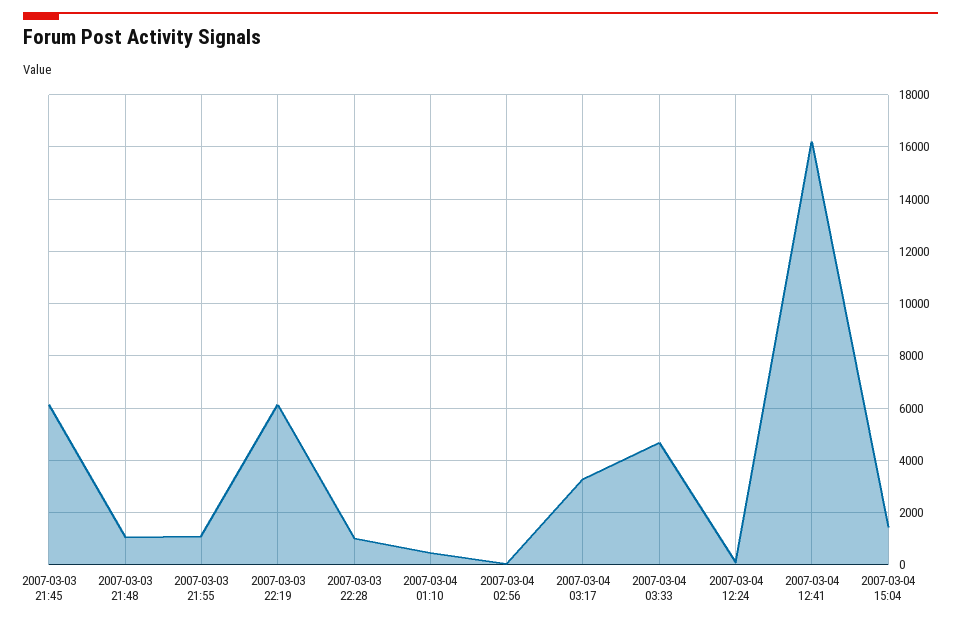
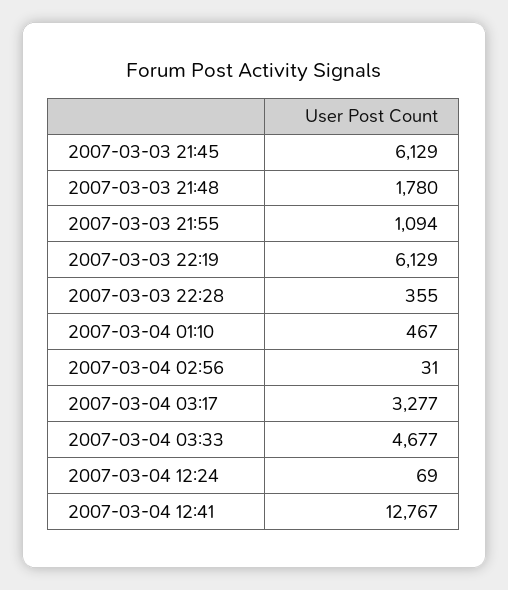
  {
    "2007-03-03 21:45": 6129,
-   "2007-03-03 21:48": 1000,
+   "2007-03-03 21:48": 1780,
    "2007-03-03 21:55": 1094,
    "2007-03-03 22:19": 6129,
-   "2007-03-03 22:28": 1000,
+   "2007-03-03 22:28": 355,
    "2007-03-04 01:10": 467,
    "2007-03-04 02:56": 31,
    "2007-03-04 03:17": 3277,
    "2007-03-04 03:33": 4677,
    "2007-03-04 12:24": 69,
-   "2007-03-04 12:41": 16250,
+   "2007-03-04 12:41": 12767
-   "2007-03-04 15:04": 1500
  }

